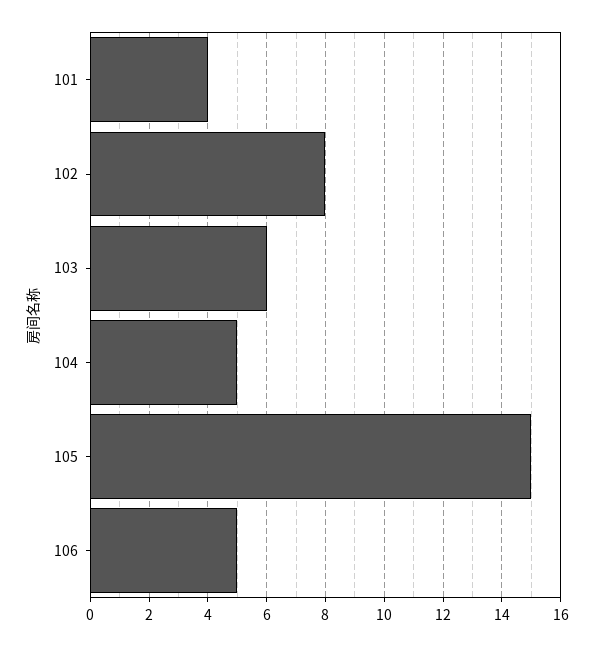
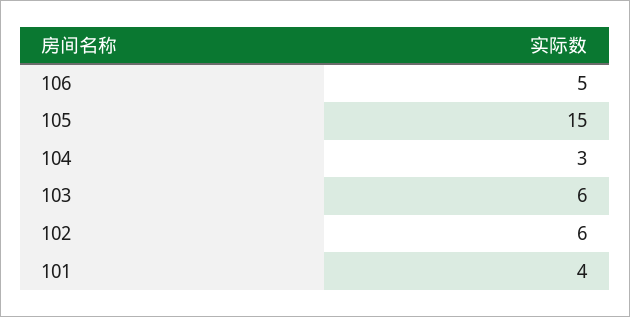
  {
    "101": 4,
-   "102": 8,
+   "102": 6,
    "103": 6,
-   "104": 5,
+   "104": 3,
    "105": 15,
    "106": 5
  }

